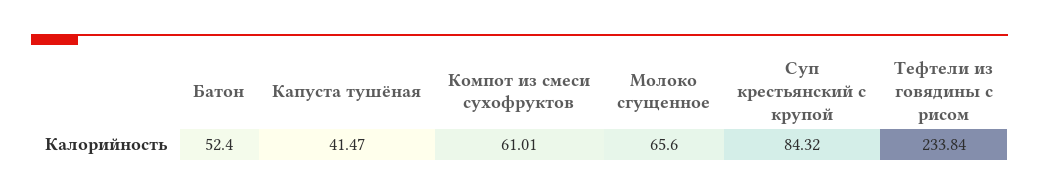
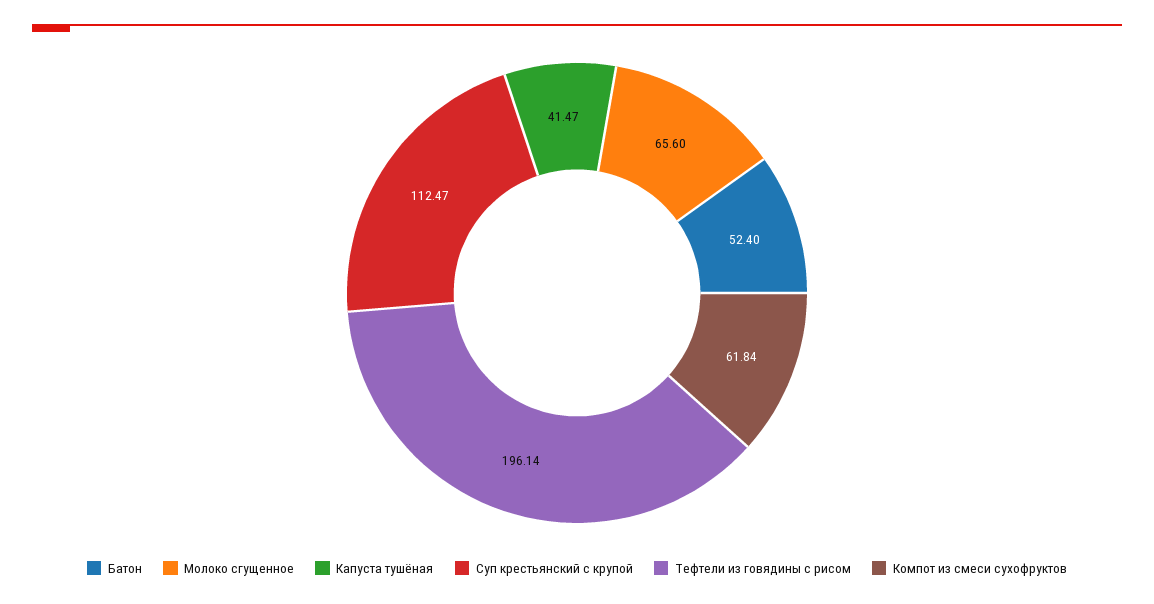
  {
    "Батон": 52.4,
    "Капуста тушёная": 41.47,
-   "Компот из смеси сухофруктов": 61.01,
+   "Компот из смеси сухофруктов": 61.84,
    "Молоко сгущенное": 65.6,
-   "Суп крестьянский с крупой": 84.32,
+   "Суп крестьянский с крупой": 112.47,
-   "Тефтели из говядины с рисом": 233.84
+   "Тефтели из говядины с рисом": 196.14
  }

